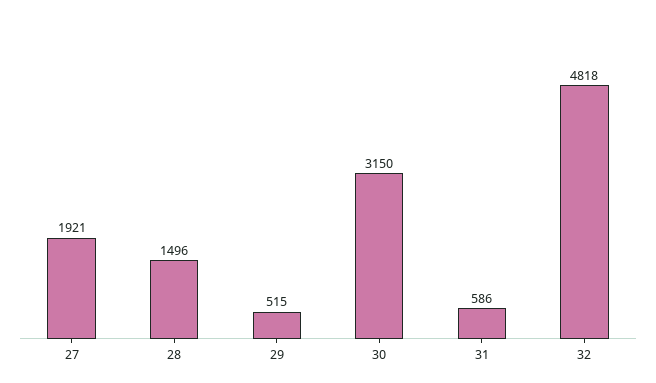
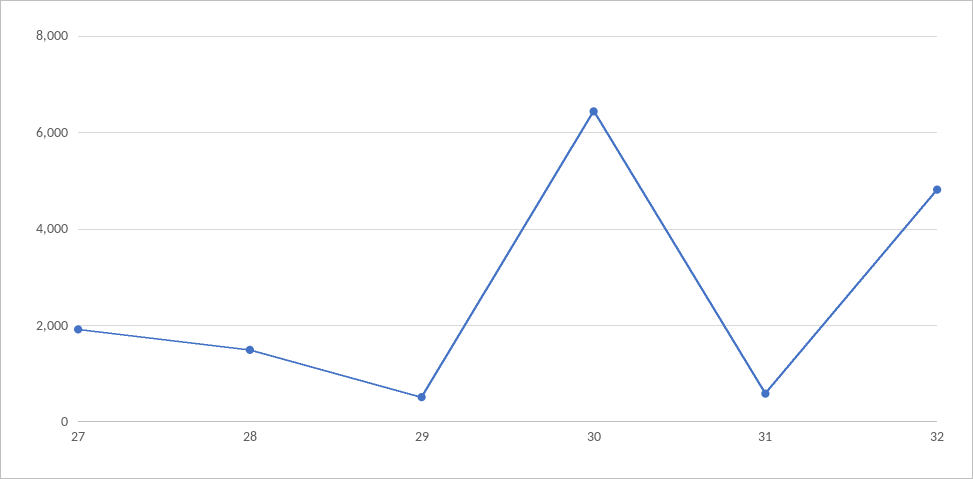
  {
    "27": 1921,
    "28": 1496,
    "29": 515,
-   "30": 3150,
+   "30": 6400,
    "31": 586,
    "32": 4818
  }

